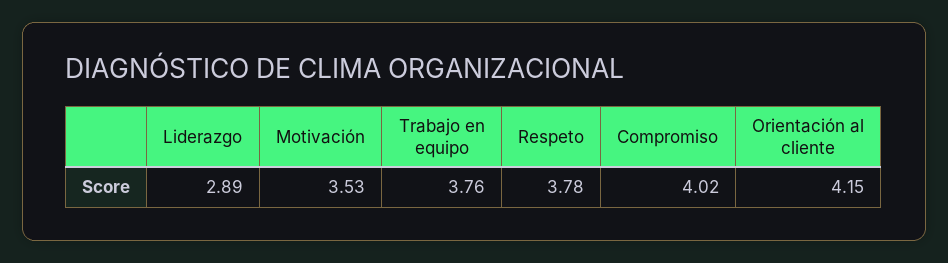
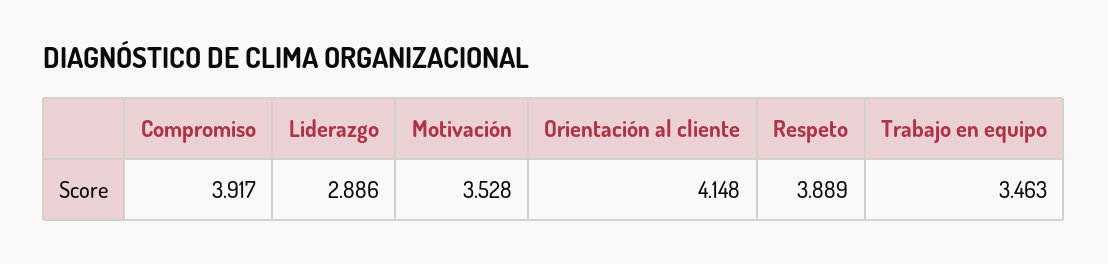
  {
    "Liderazgo": 2.886,
    "Motivación": 3.528,
-   "Trabajo en equipo": 3.76,
+   "Trabajo en equipo": 3.463,
-   "Respeto": 3.78,
+   "Respeto": 3.889,
-   "Compromiso": 4.02,
+   "Compromiso": 3.917,
    "Orientación al cliente": 4.148
  }

